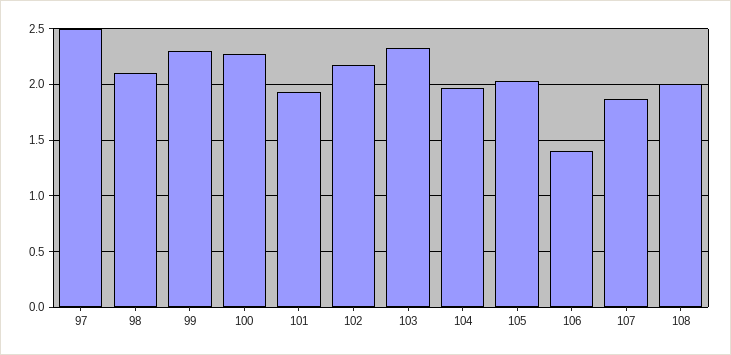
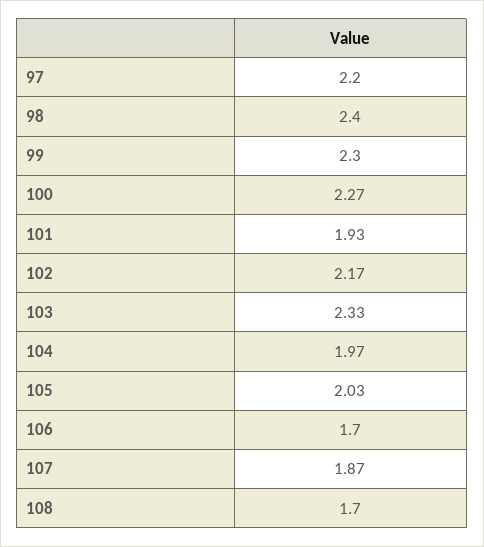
  {
-   "97": 2.5,
+   "97": 2.2,
-   "98": 2.1,
+   "98": 2.4,
    "99": 2.3,
    "100": 2.27,
    "101": 1.93,
    "102": 2.17,
    "103": 2.33,
    "104": 1.97,
    "105": 2.03,
-   "106": 1.4,
+   "106": 1.7,
    "107": 1.87,
-   "108": 2
+   "108": 1.7
  }

